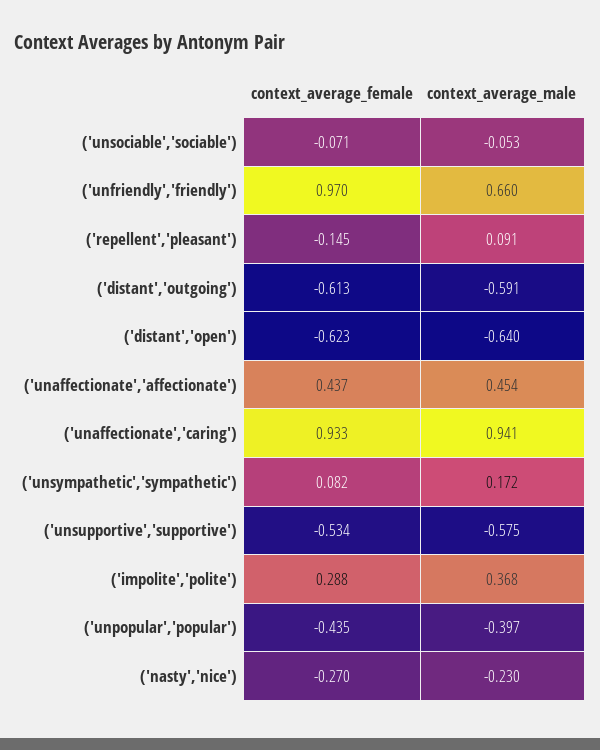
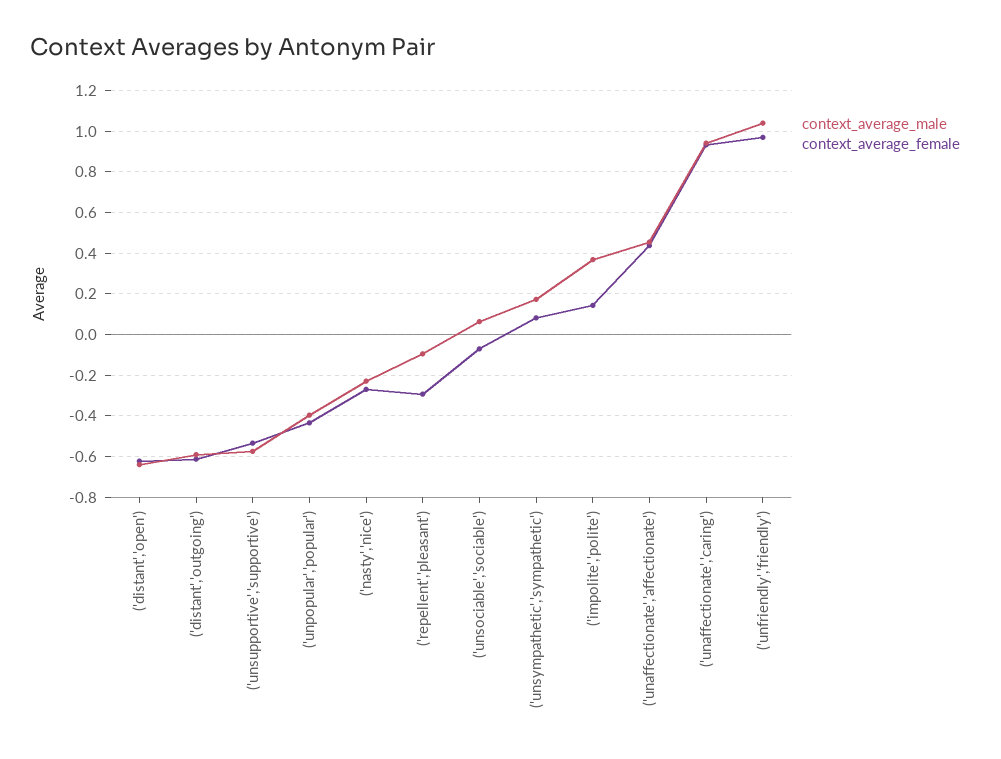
  {
    "context_average_female": {
      "('unsociable','sociable')": -0.071,
      "('unfriendly','friendly')": 0.97,
-     "('repellent','pleasant')": -0.145,
+     "('repellent','pleasant')": -0.3,
      "('distant','outgoing')": -0.613,
      "('distant','open')": -0.623,
      "('unaffectionate','affectionate')": 0.437,
      "('unaffectionate','caring')": 0.933,
      "('unsympathetic','sympathetic')": 0.082,
      "('unsupportive','supportive')": -0.534,
-     "('impolite','polite')": 0.288,
+     "('impolite','polite')": 0.15,
      "('unpopular','popular')": -0.435,
      "('nasty','nice')": -0.27
    },
    "context_average_male": {
-     "('unsociable','sociable')": -0.053,
+     "('unsociable','sociable')": 0.05,
-     "('unfriendly','friendly')": 0.66,
+     "('unfriendly','friendly')": 1.05,
-     "('repellent','pleasant')": 0.091,
+     "('repellent','pleasant')": -0.1,
      "('distant','outgoing')": -0.591,
      "('distant','open')": -0.64,
      "('unaffectionate','affectionate')": 0.454,
      "('unaffectionate','caring')": 0.941,
      "('unsympathetic','sympathetic')": 0.172,
      "('unsupportive','supportive')": -0.575,
      "('impolite','polite')": 0.368,
      "('unpopular','popular')": -0.397,
      "('nasty','nice')": -0.23
    }
  }

